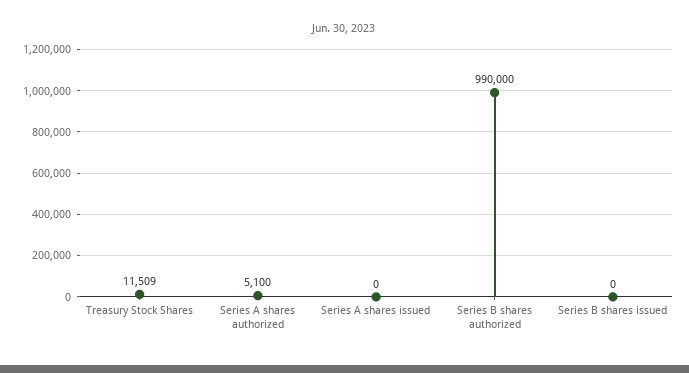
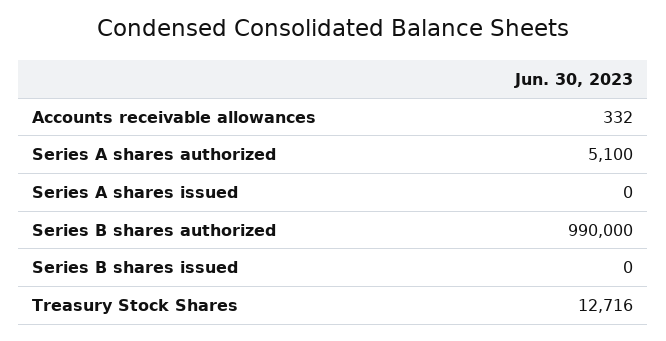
  {
-   "Treasury Stock Shares": 11509,
+   "Treasury Stock Shares": 12716,
    "Series A shares authorized": 5100,
    "Series A shares issued": 0,
    "Series B shares authorized": 990000,
-   "Series B shares issued": 0
+   "Series B shares issued": 0,
+   "Accounts receivable allowances": 332
  }

